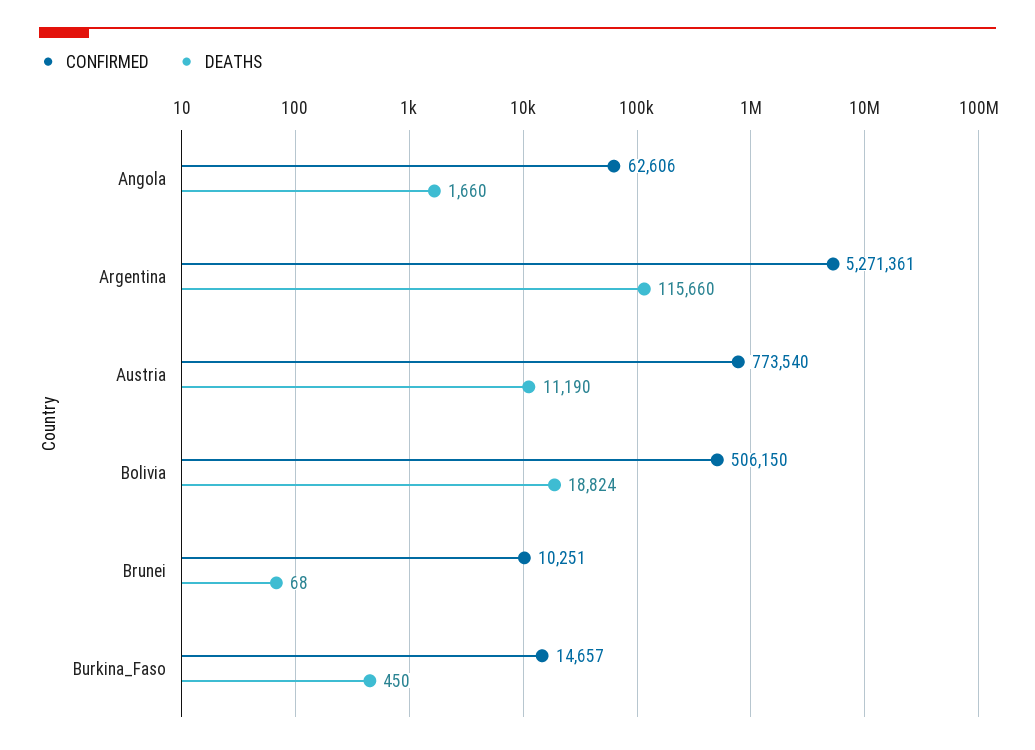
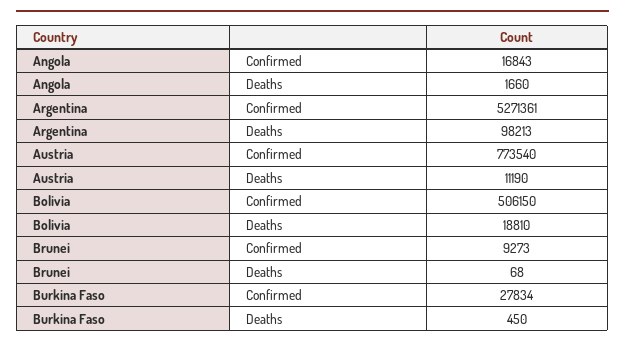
  {
    "CONFIRMED": {
-     "Angola": 62606,
+     "Angola": 16843,
      "Argentina": 5271361,
      "Austria": 773540,
      "Bolivia": 506150,
-     "Brunei": 10251,
+     "Brunei": 9273,
-     "Burkina_Faso": 14657
+     "Burkina_Faso": 27834
    },
    "DEATHS": {
      "Angola": 1660,
-     "Argentina": 115660,
+     "Argentina": 98213,
      "Austria": 11190,
-     "Bolivia": 18824,
+     "Bolivia": 18810,
      "Brunei": 68,
      "Burkina_Faso": 450
    }
  }

